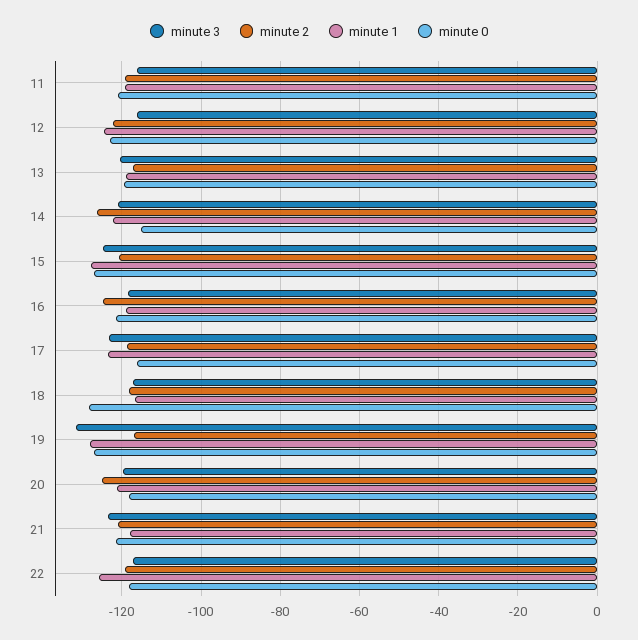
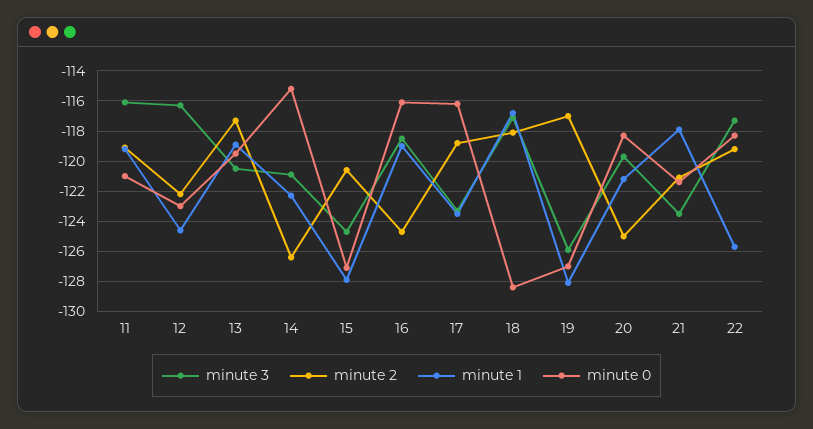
  {
    "minute 3": {
      "11": -116,
      "12": -116.5,
      "13": -120.5,
      "14": -121,
      "15": -124.5,
      "16": -118.5,
      "17": -123.5,
      "18": -117,
-     "19": -132,
+     "19": -126,
      "20": -119.5,
      "21": -123.5,
      "22": -117.5
    },
    "minute 2": {
      "11": -119,
      "12": -122,
      "13": -117.5,
      "14": -126.5,
      "15": -120.5,
      "16": -124.5,
      "17": -119,
      "18": -118,
      "19": -117,
      "20": -125,
      "21": -121,
      "22": -119
    },
    "minute 1": {
      "11": -119,
      "12": -124.5,
      "13": -119,
      "14": -122.5,
      "15": -128,
      "16": -119,
      "17": -123.5,
      "18": -117,
      "19": -128,
      "20": -121,
      "21": -118,
      "22": -125.5
    },
    "minute 0": {
      "11": -121,
      "12": -123,
      "13": -119.5,
      "14": -115,
      "15": -127,
-     "16": -122,
+     "16": -116,
      "17": -116,
      "18": -128.5,
      "19": -127,
      "20": -118.5,
      "21": -121.5,
      "22": -118.5
    }
  }

